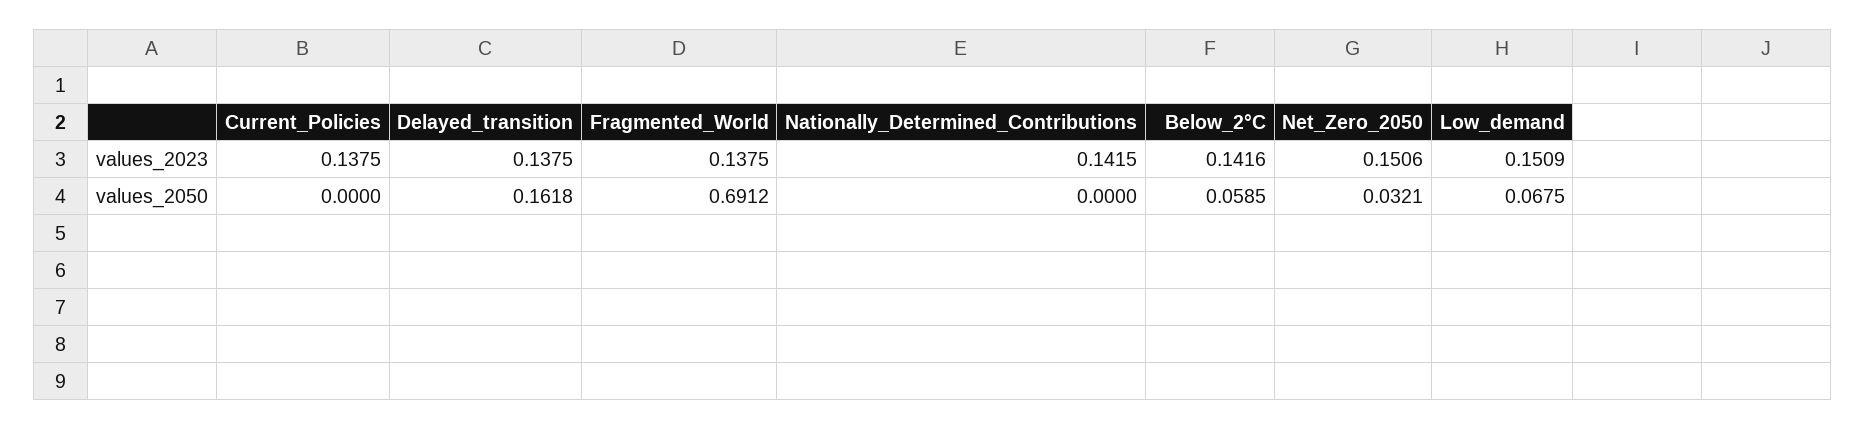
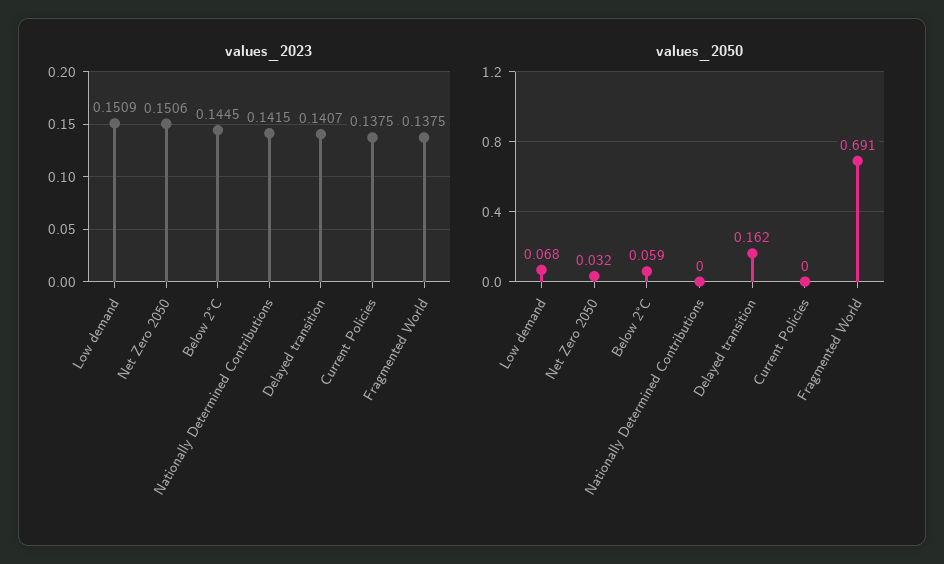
  {
    "values_2023": {
      "Current_Policies": 0.1375,
-     "Delayed_transition": 0.1375,
+     "Delayed_transition": 0.1407,
      "Fragmented_World": 0.1375,
      "Nationally_Determined_Contributions": 0.1415,
-     "Below_2°C": 0.1416,
+     "Below_2°C": 0.1445,
      "Net_Zero_2050": 0.1506,
      "Low_demand": 0.1509
    },
    "values_2050": {
      "Current_Policies": 0,
      "Delayed_transition": 0.1618,
      "Fragmented_World": 0.6912,
      "Nationally_Determined_Contributions": 0,
      "Below_2°C": 0.0585,
      "Net_Zero_2050": 0.0321,
      "Low_demand": 0.0675
    }
  }

